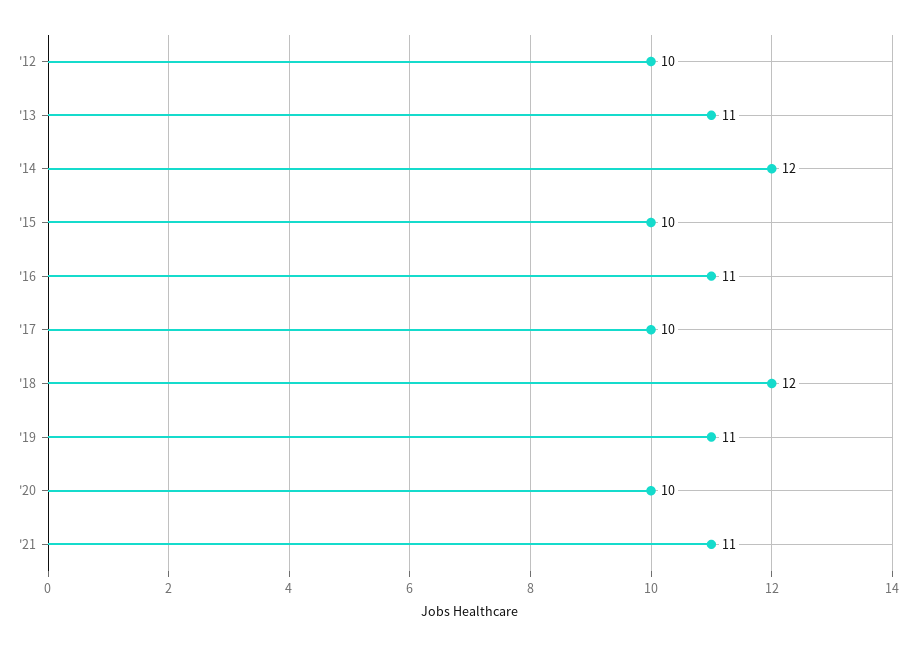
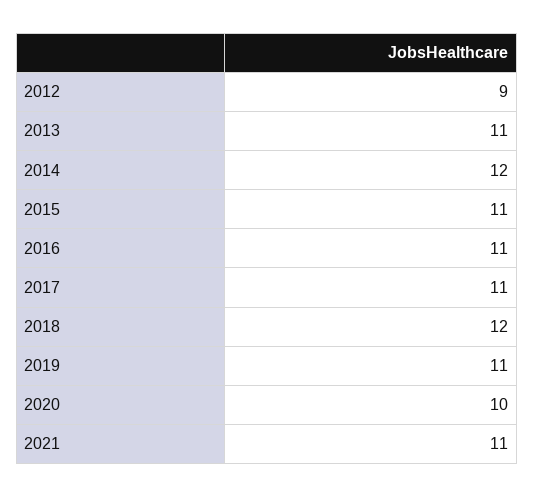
  {
-   "'12": 10,
+   "'12": 9,
    "'13": 11,
    "'14": 12,
-   "'15": 10,
+   "'15": 11,
    "'16": 11,
-   "'17": 10,
+   "'17": 11,
    "'18": 12,
    "'19": 11,
    "'20": 10,
    "'21": 11
  }

